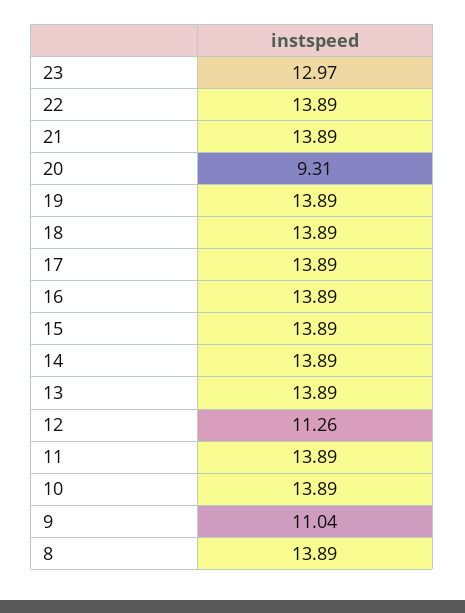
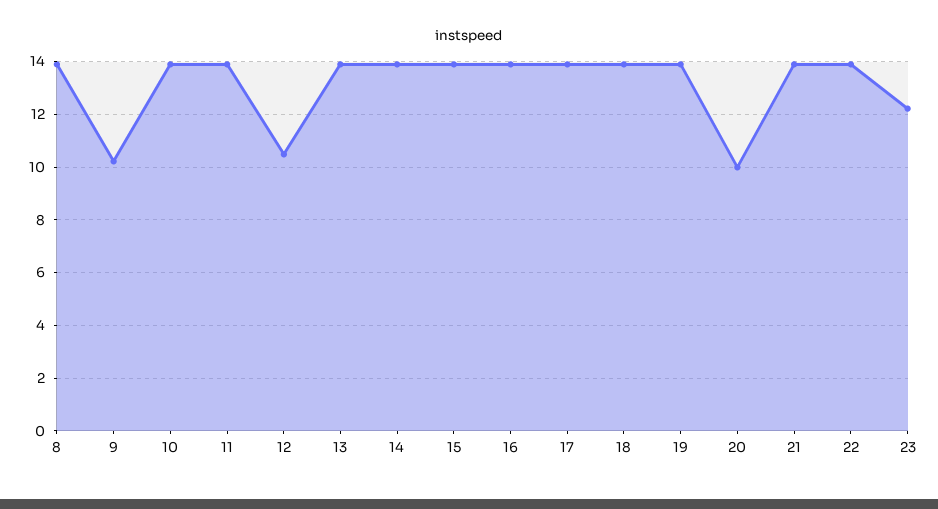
  {
-   "23": 12.97,
+   "23": 12.25,
    "22": 13.89,
    "21": 13.89,
-   "20": 9.31,
+   "20": 10,
    "19": 13.89,
    "18": 13.89,
    "17": 13.89,
    "16": 13.89,
    "15": 13.89,
    "14": 13.89,
    "13": 13.89,
-   "12": 11.26,
+   "12": 10.5,
    "11": 13.89,
    "10": 13.89,
-   "9": 11.04,
+   "9": 10.25,
    "8": 13.89
  }

